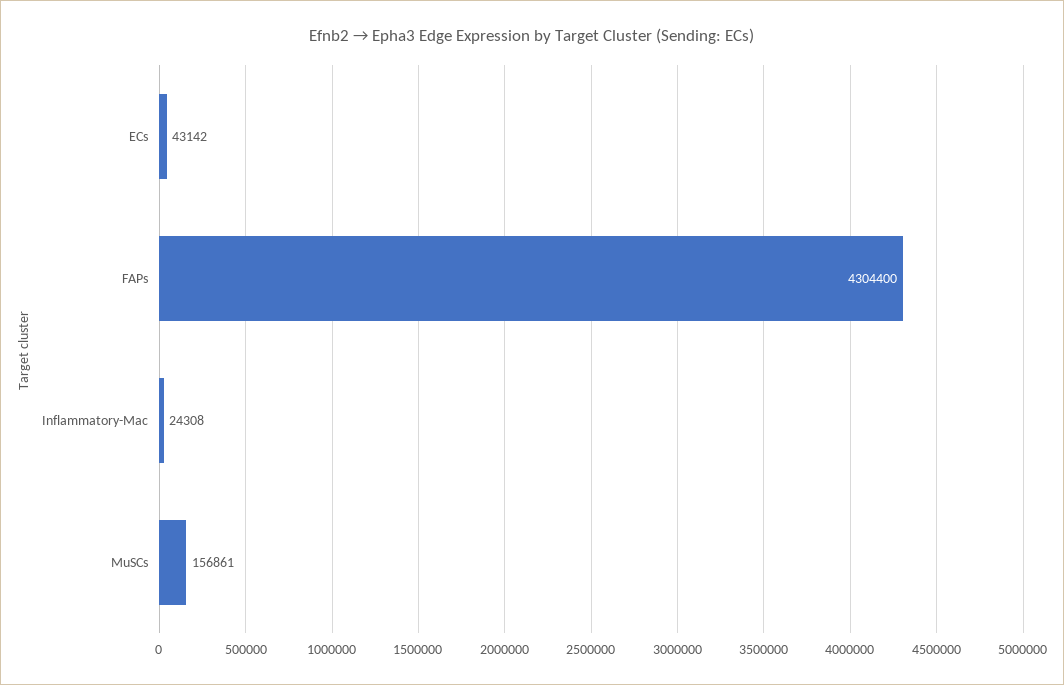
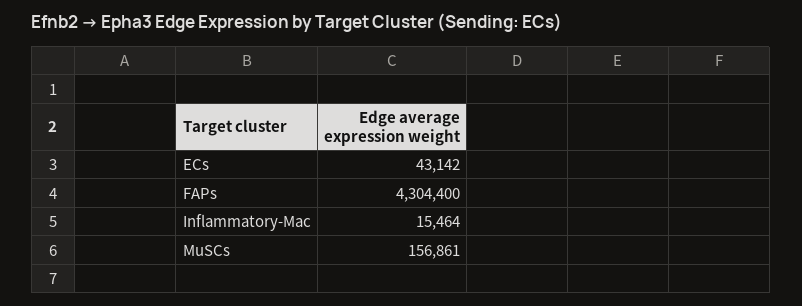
  {
    "ECs": 43142,
    "FAPs": 4304400,
-   "Inflammatory-Mac": 24308,
+   "Inflammatory-Mac": 15464,
    "MuSCs": 156861
  }

